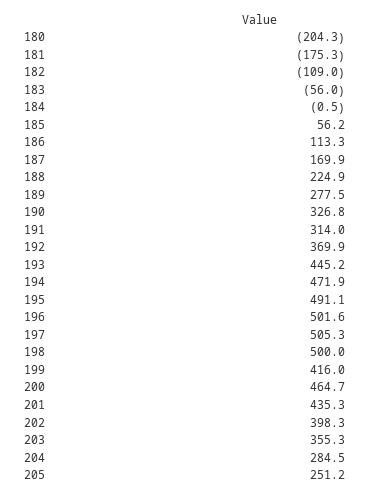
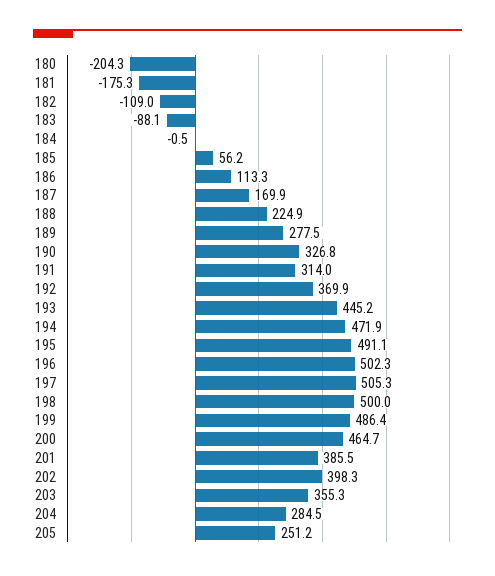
  {
    "180": -204.3,
    "181": -175.3,
    "182": -109,
-   "183": -56,
+   "183": -88.1,
    "184": -0.5,
    "185": 56.2,
    "186": 113.3,
    "187": 169.9,
    "188": 224.9,
    "189": 277.5,
    "190": 326.8,
    "191": 314,
    "192": 369.9,
    "193": 445.2,
    "194": 471.9,
    "195": 491.1,
-   "196": 501.6,
+   "196": 502.3,
    "197": 505.3,
    "198": 500,
-   "199": 416,
+   "199": 486.4,
    "200": 464.7,
-   "201": 435.3,
+   "201": 385.5,
    "202": 398.3,
    "203": 355.3,
    "204": 284.5,
    "205": 251.2
  }

